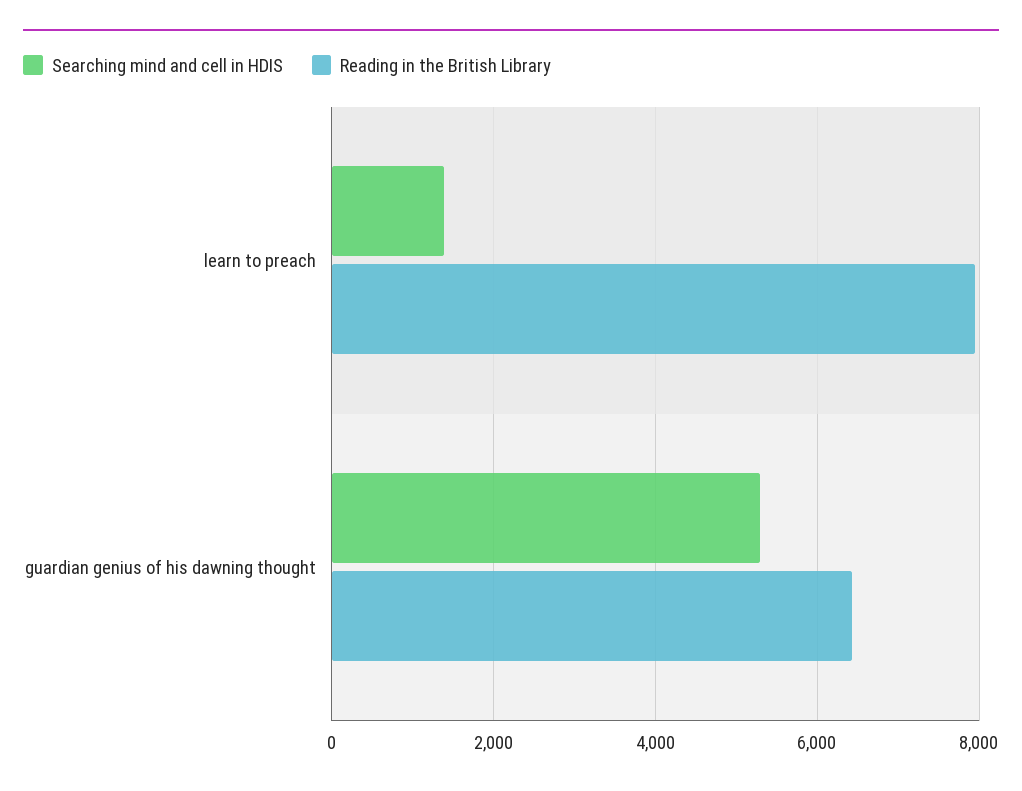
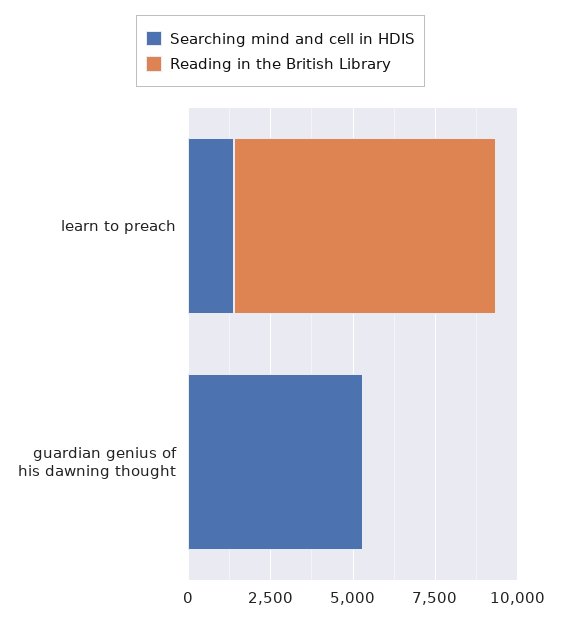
  {
    "Searching mind and cell in HDIS": {
      "learn to preach": 1400,
      "guardian genius of his dawning thought": 5200
    },
    "Reading in the British Library": {
      "learn to preach": 8000,
-     "guardian genius of his dawning thought": 6400
+     "guardian genius of his dawning thought": 0
    }
  }

